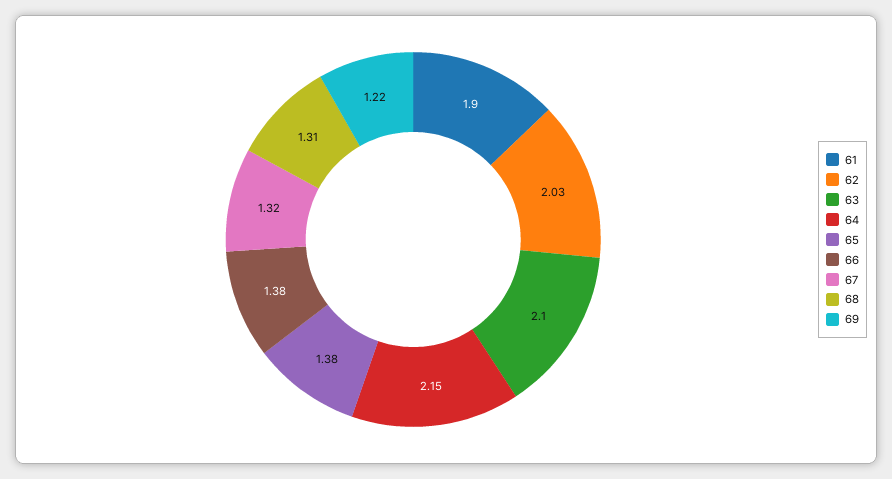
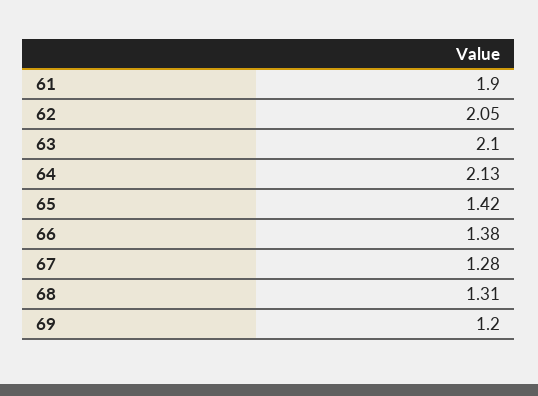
  {
    "61": 1.9,
-   "62": 2.03,
+   "62": 2.05,
    "63": 2.1,
-   "64": 2.15,
+   "64": 2.13,
-   "65": 1.38,
+   "65": 1.42,
    "66": 1.38,
-   "67": 1.32,
+   "67": 1.28,
    "68": 1.31,
-   "69": 1.22
+   "69": 1.2
  }

